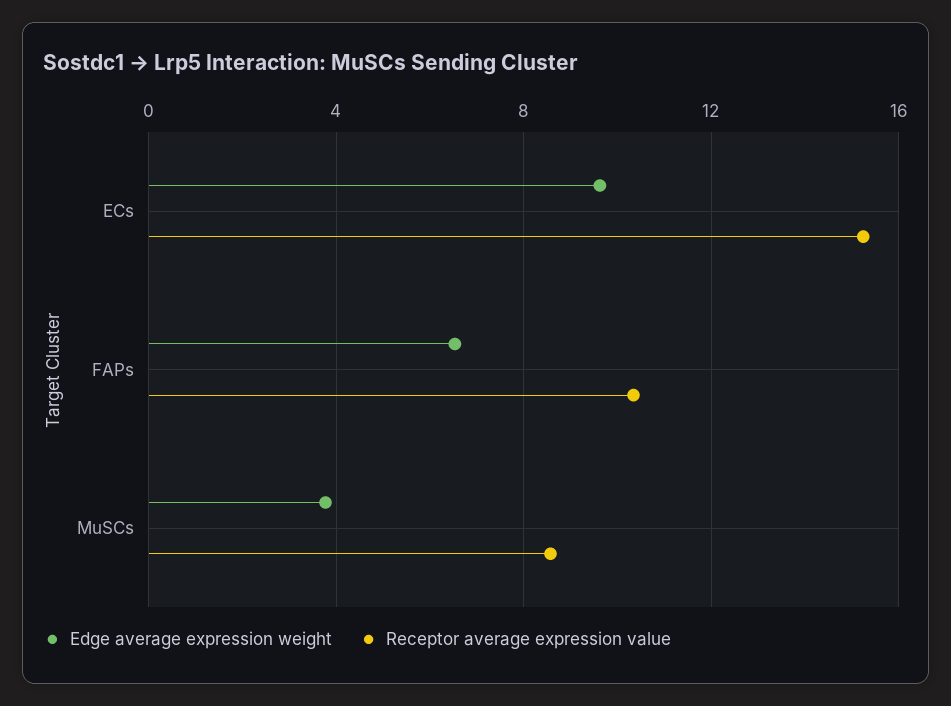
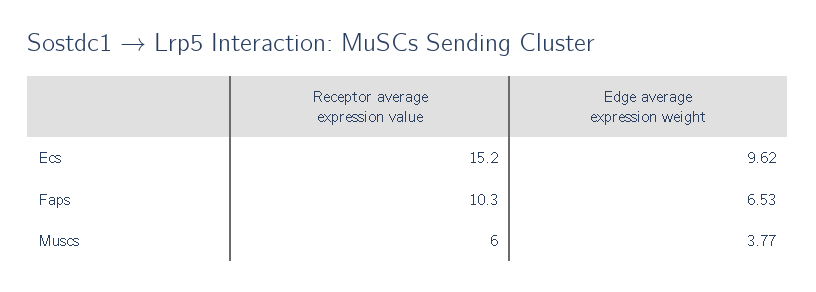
  {
    "Edge average expression weight": {
      "ECs": 9.62,
      "FAPs": 6.53,
      "MuSCs": 3.77
    },
    "Receptor average expression value": {
      "ECs": 15.2,
      "FAPs": 10.3,
-     "MuSCs": 8.5
+     "MuSCs": 6
    }
  }

